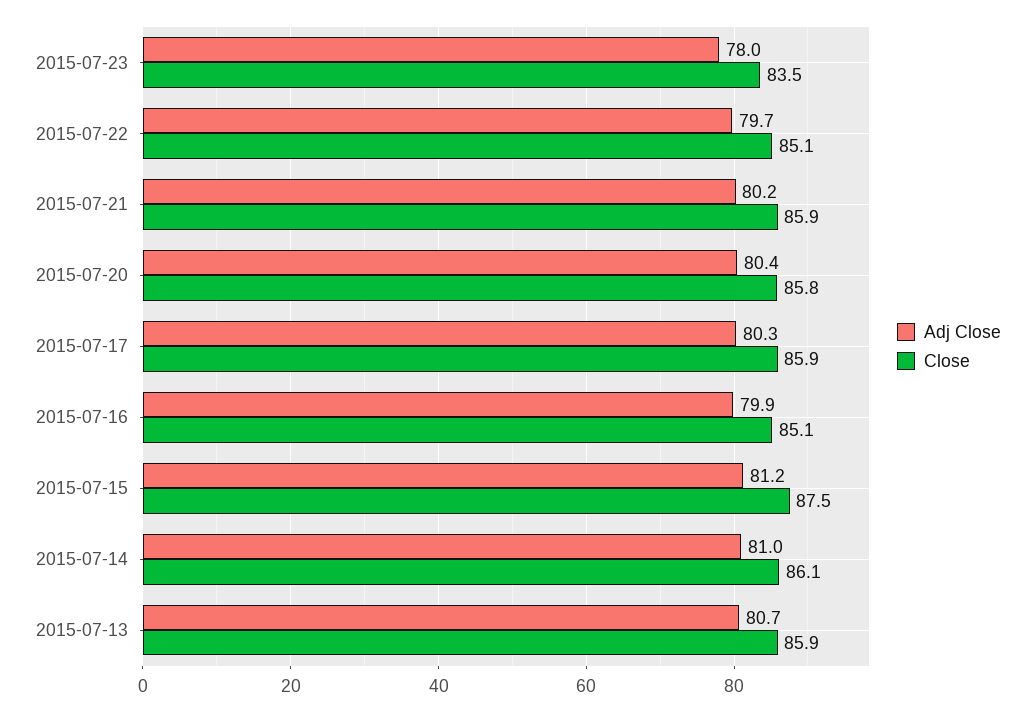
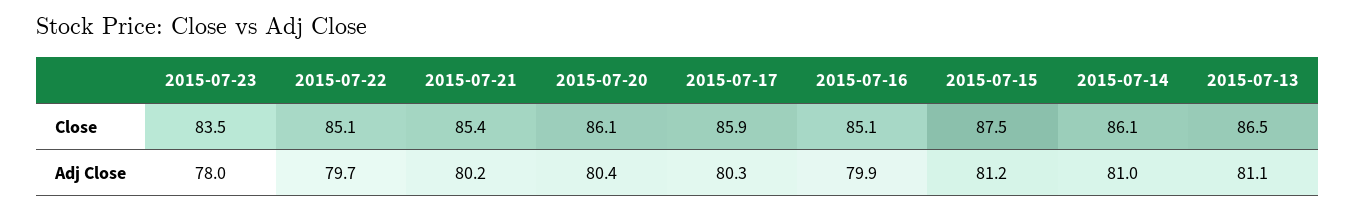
  {
    "Adj Close": {
      "2015-07-23": 78,
      "2015-07-22": 79.7,
      "2015-07-21": 80.2,
      "2015-07-20": 80.4,
      "2015-07-17": 80.3,
      "2015-07-16": 79.9,
      "2015-07-15": 81.2,
      "2015-07-14": 81,
-     "2015-07-13": 80.7
+     "2015-07-13": 81.1
    },
    "Close": {
      "2015-07-23": 83.5,
      "2015-07-22": 85.1,
-     "2015-07-21": 85.9,
+     "2015-07-21": 85.4,
-     "2015-07-20": 85.8,
+     "2015-07-20": 86.1,
      "2015-07-17": 85.9,
      "2015-07-16": 85.1,
      "2015-07-15": 87.5,
      "2015-07-14": 86.1,
-     "2015-07-13": 85.9
+     "2015-07-13": 86.5
    }
  }

